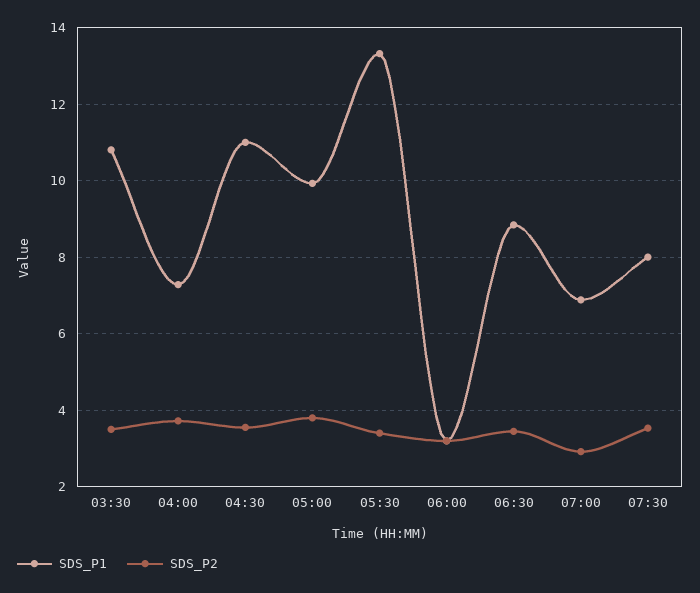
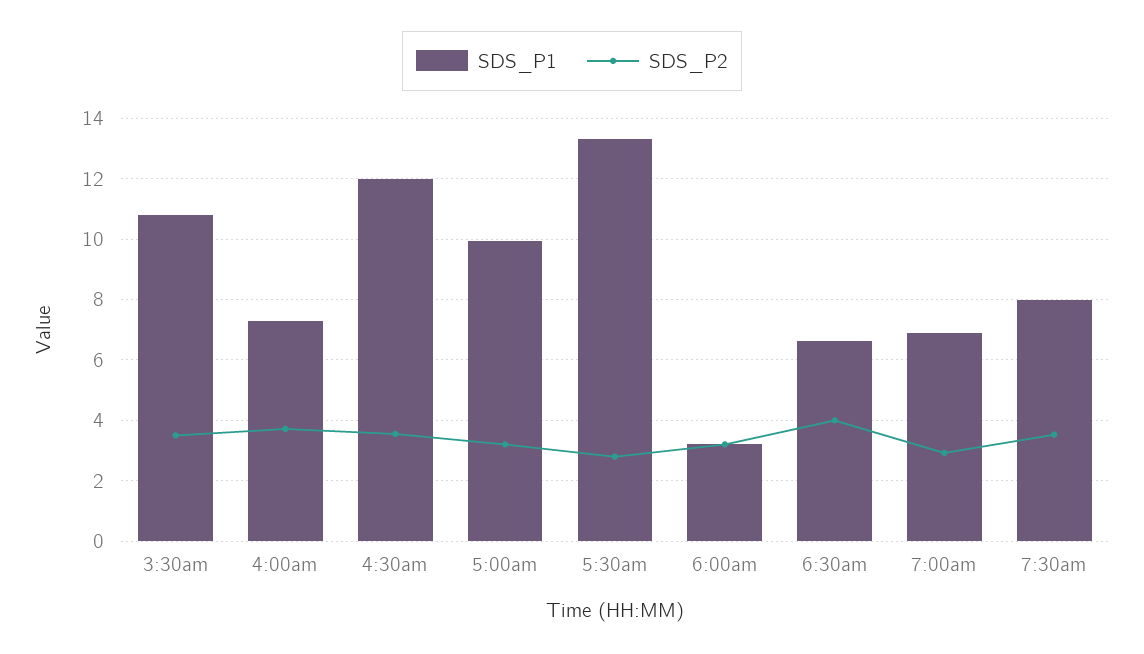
  {
    "SDS_P1": {
      "03:30": 10.8,
      "04:00": 7.2,
-     "04:30": 11,
+     "04:30": 12,
      "05:00": 10,
      "05:30": 13.4,
      "06:00": 3.2,
-     "06:30": 8.8,
+     "06:30": 6.6,
      "07:00": 6.8,
      "07:30": 8
    },
    "SDS_P2": {
      "03:30": 3.6,
      "04:00": 3.8,
      "04:30": 3.6,
-     "05:00": 3.8,
+     "05:00": 3.2,
-     "05:30": 3.4,
+     "05:30": 2.8,
      "06:00": 3.2,
-     "06:30": 3.4,
+     "06:30": 4,
      "07:00": 3,
      "07:30": 3.6
    }
  }

